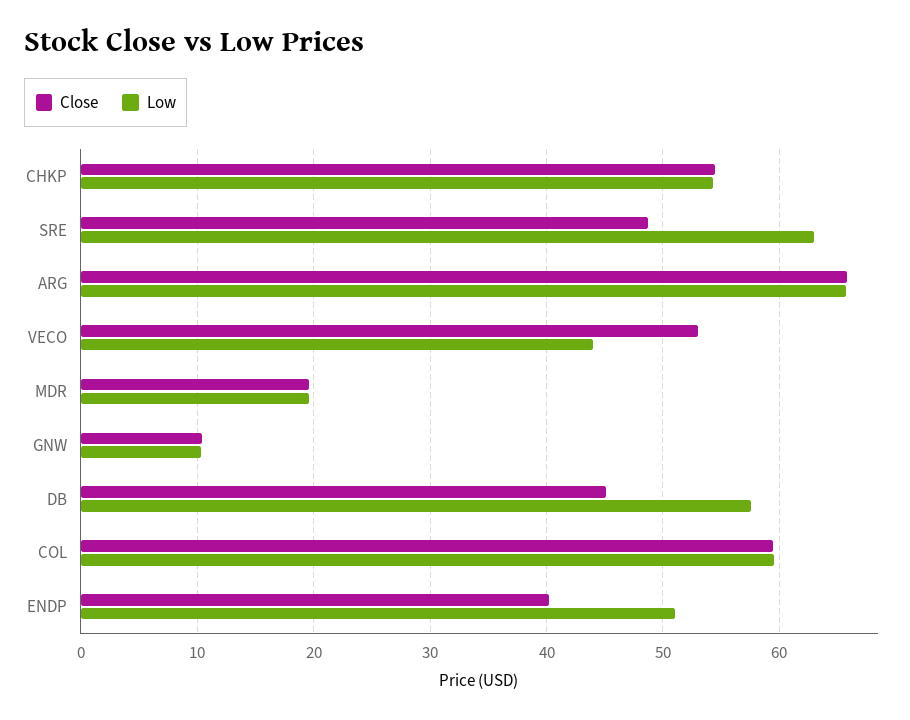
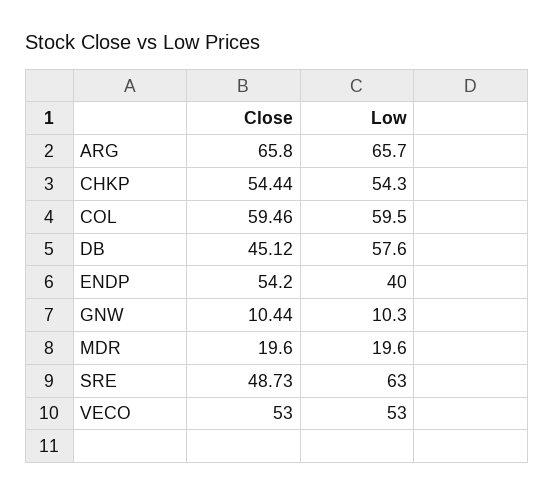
  {
    "Close": {
      "CHKP": 54.44,
      "SRE": 48.73,
      "ARG": 65.8,
      "VECO": 53,
      "MDR": 19.6,
      "GNW": 10.44,
      "DB": 45.12,
      "COL": 59.46,
-     "ENDP": 40
+     "ENDP": 54.2
    },
    "Low": {
      "CHKP": 54.3,
      "SRE": 63,
      "ARG": 65.7,
-     "VECO": 44,
+     "VECO": 53,
      "MDR": 19.6,
      "GNW": 10.3,
      "DB": 57.6,
      "COL": 59.5,
-     "ENDP": 51
+     "ENDP": 40
    }
  }

